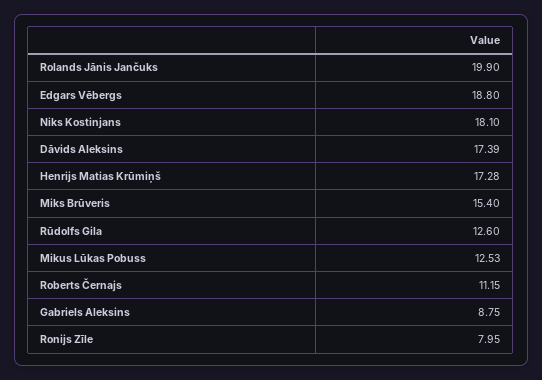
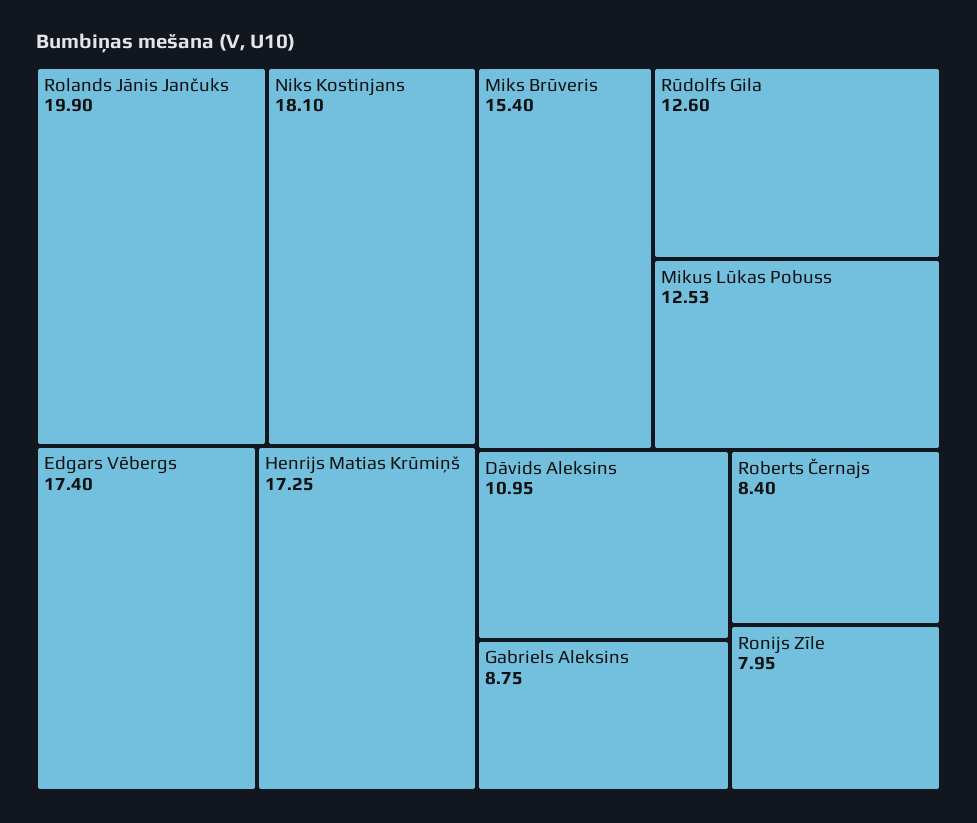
  {
    "Rolands Jānis Jančuks": 19.9,
-   "Edgars Vēbergs": 18.8,
+   "Edgars Vēbergs": 17.4,
    "Niks Kostinjans": 18.1,
-   "Dāvids Aleksins": 17.39,
+   "Dāvids Aleksins": 10.95,
-   "Henrijs Matias Krūmiņš": 17.28,
+   "Henrijs Matias Krūmiņš": 17.25,
    "Miks Brūveris": 15.4,
    "Rūdolfs Gila": 12.6,
    "Mikus Lūkas Pobuss": 12.53,
-   "Roberts Černajs": 11.15,
+   "Roberts Černajs": 8.4,
    "Gabriels Aleksins": 8.75,
    "Ronijs Zīle": 7.95
  }

